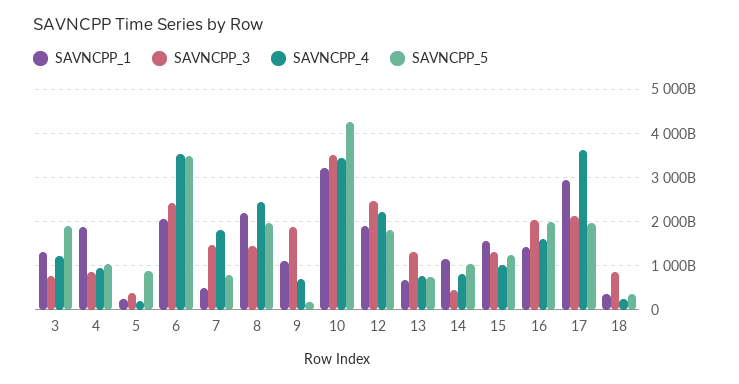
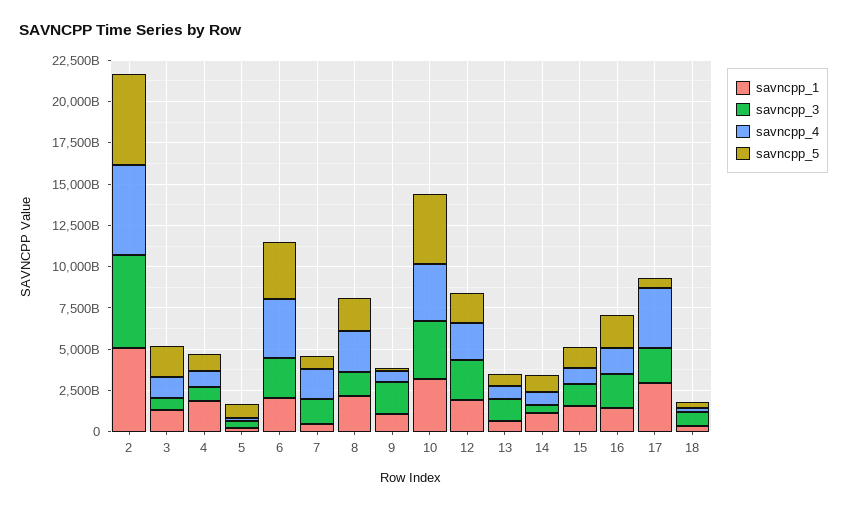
  {
    "SAVNCPP_1": {
      "3": 1400000000000,
      "4": 1800000000000,
      "5": 200000000000,
      "6": 2000000000000,
      "7": 400000000000,
      "8": 2200000000000,
      "9": 1200000000000,
      "10": 3200000000000,
      "12": 2000000000000,
      "13": 600000000000,
      "14": 1200000000000,
      "15": 1600000000000,
      "16": 1400000000000,
      "17": 3000000000000,
-     "18": 400000000000
+     "18": 400000000000,
+     "2": 5000000000000
    },
    "SAVNCPP_3": {
      "3": 800000000000,
      "4": 800000000000,
      "5": 400000000000,
      "6": 2400000000000,
      "7": 1400000000000,
      "8": 1400000000000,
      "9": 1800000000000,
      "10": 3600000000000,
      "12": 2400000000000,
      "13": 1400000000000,
      "14": 400000000000,
      "15": 1400000000000,
      "16": 2000000000000,
      "17": 2200000000000,
-     "18": 800000000000
+     "18": 800000000000,
+     "2": 5500000000000
    },
    "SAVNCPP_4": {
      "3": 1200000000000,
      "4": 1000000000000,
      "5": 200000000000,
      "6": 3600000000000,
      "7": 1800000000000,
      "8": 2400000000000,
      "9": 800000000000,
      "10": 3400000000000,
      "12": 2200000000000,
      "13": 800000000000,
      "14": 800000000000,
      "15": 1000000000000,
      "16": 1600000000000,
      "17": 3600000000000,
-     "18": 200000000000
+     "18": 200000000000,
+     "2": 5500000000000
    },
    "SAVNCPP_5": {
      "3": 2000000000000,
      "4": 1000000000000,
      "5": 800000000000,
      "6": 3400000000000,
      "7": 800000000000,
      "8": 2000000000000,
      "9": 200000000000,
      "10": 4200000000000,
      "12": 1800000000000,
      "13": 800000000000,
      "14": 1000000000000,
      "15": 1200000000000,
      "16": 2000000000000,
-     "17": 2000000000000,
+     "17": 500000000000,
-     "18": 400000000000
+     "18": 400000000000,
+     "2": 5500000000000
    }
  }

